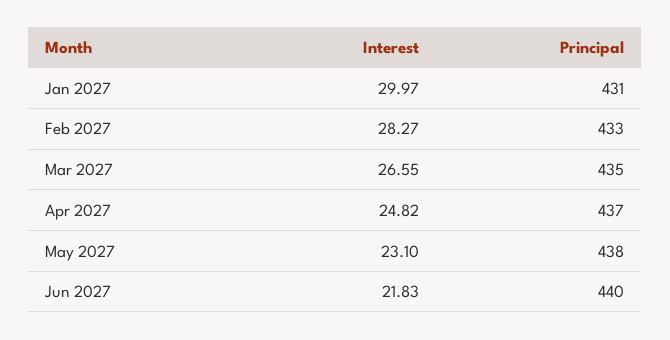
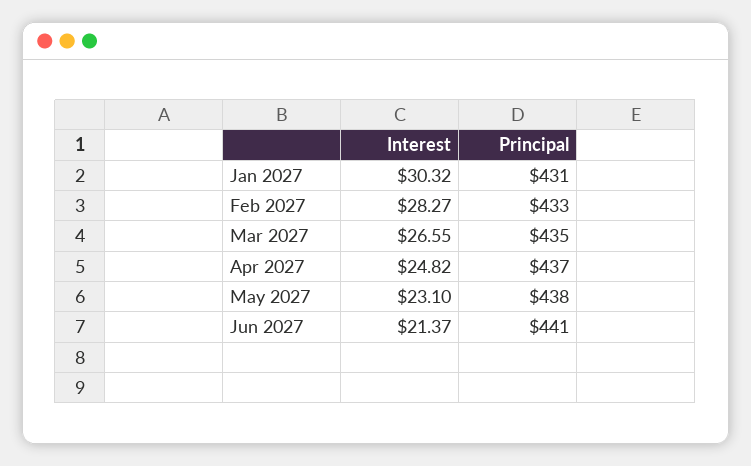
  {
    "Interest": {
-     "Jan 2027": 29.97,
+     "Jan 2027": 30.32,
      "Feb 2027": 28.27,
      "Mar 2027": 26.55,
      "Apr 2027": 24.82,
      "May 2027": 23.1,
-     "Jun 2027": 21.83
+     "Jun 2027": 21.37
    },
    "Principal": {
      "Jan 2027": 431,
      "Feb 2027": 433,
      "Mar 2027": 435,
      "Apr 2027": 437,
      "May 2027": 438,
-     "Jun 2027": 440
+     "Jun 2027": 441
    }
  }

